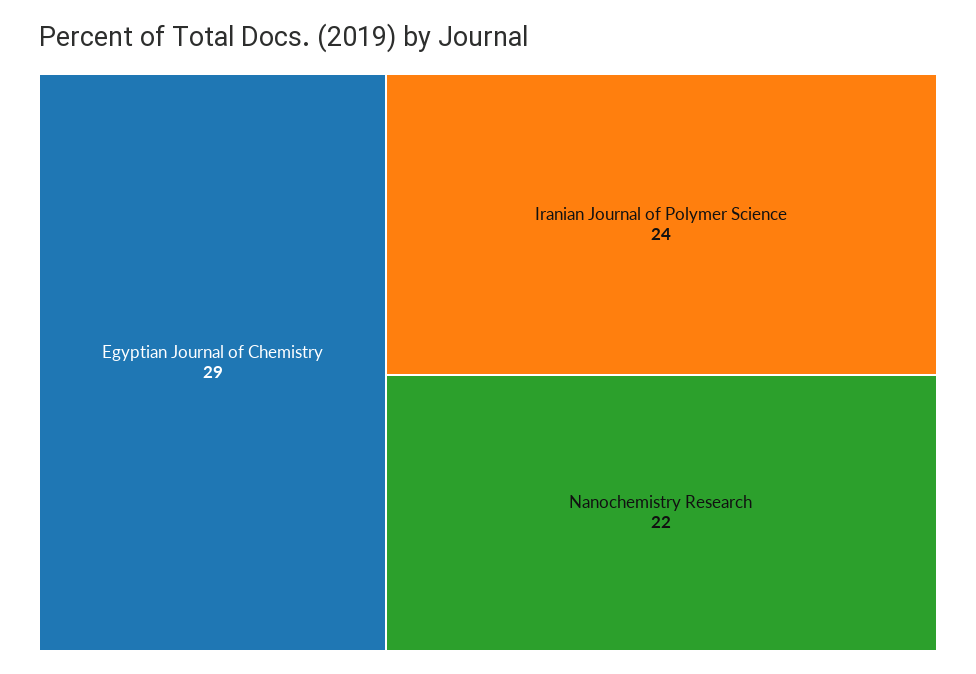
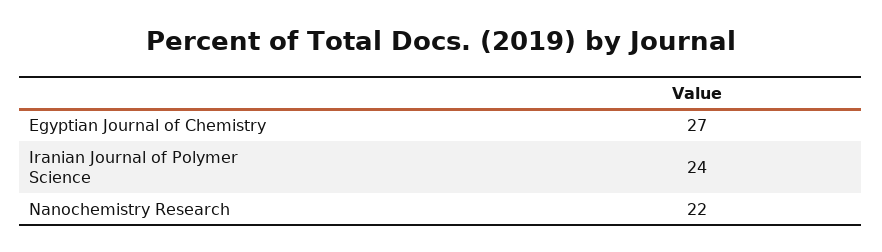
  {
-   "Egyptian Journal of Chemistry": 29,
+   "Egyptian Journal of Chemistry": 27,
    "Iranian Journal of Polymer Science": 24,
    "Nanochemistry Research": 22
  }

